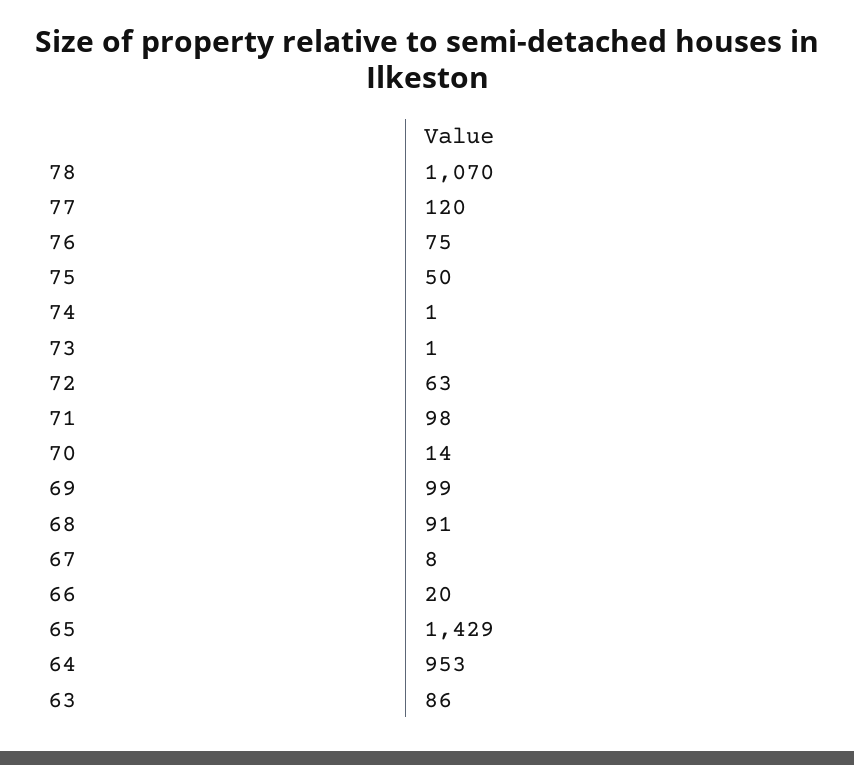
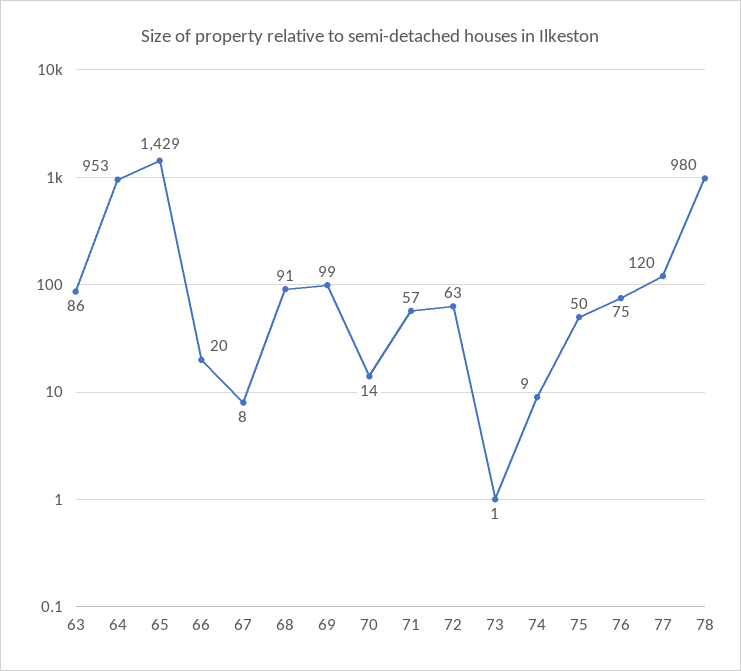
  {
-   "78": 1070,
+   "78": 980,
    "77": 120,
    "76": 75,
    "75": 50,
-   "74": 1,
+   "74": 9,
    "73": 1,
    "72": 63,
-   "71": 98,
+   "71": 57,
    "70": 14,
    "69": 99,
    "68": 91,
    "67": 8,
    "66": 20,
    "65": 1429,
    "64": 953,
    "63": 86
  }

